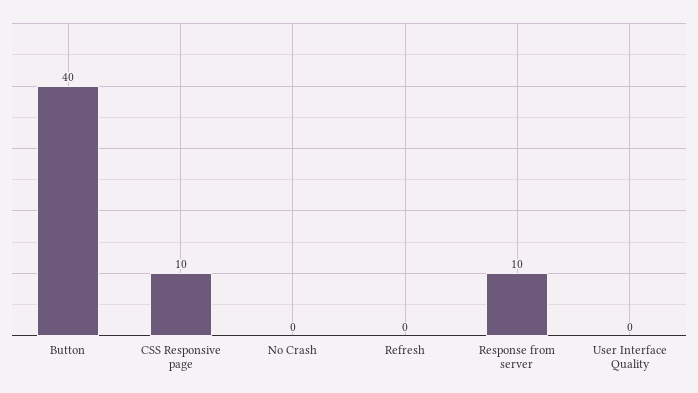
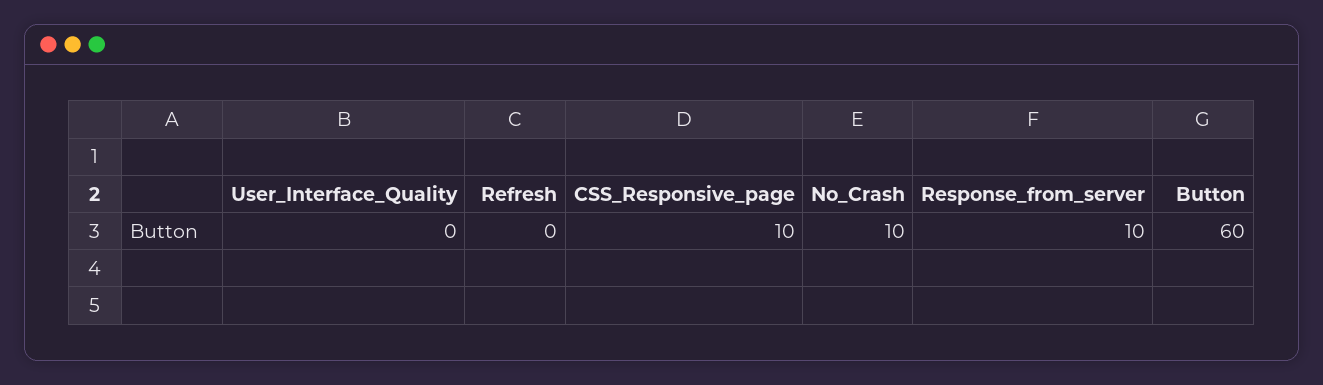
  {
-   "Button": 40,
+   "Button": 60,
    "CSS Responsive page": 10,
-   "No Crash": 0,
+   "No Crash": 10,
    "Refresh": 0,
    "Response from server": 10,
    "User Interface Quality": 0
  }

